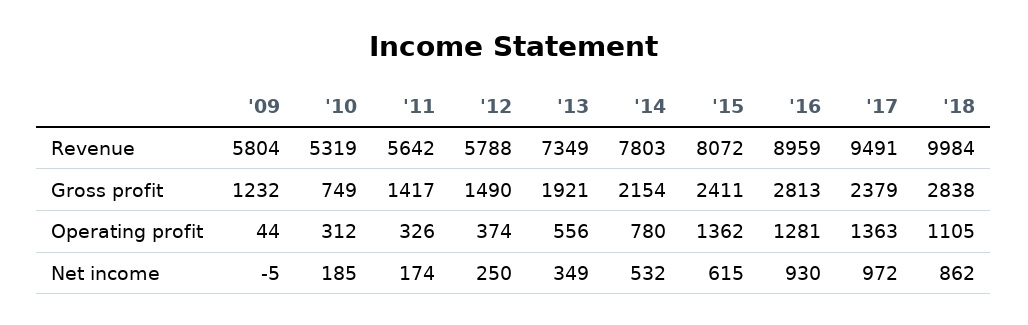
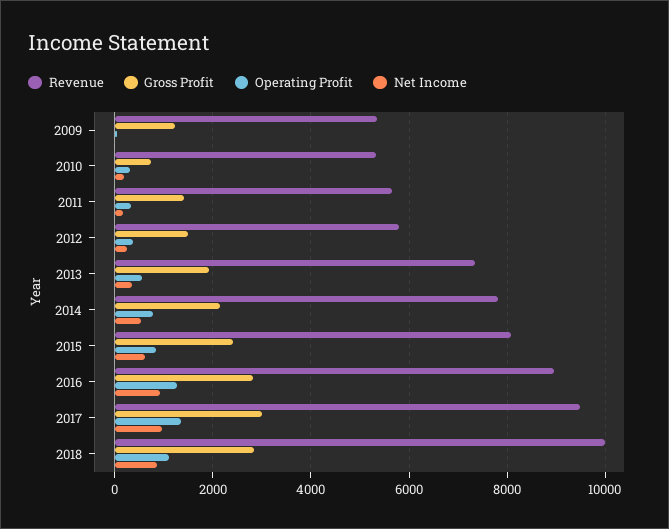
  {
    "Revenue": {
-     "'09": 5804,
+     "'09": 5400,
      "'10": 5319,
      "'11": 5642,
      "'12": 5788,
      "'13": 7349,
      "'14": 7803,
      "'15": 8072,
      "'16": 8959,
      "'17": 9491,
      "'18": 9984
    },
    "Gross profit": {
      "'09": 1232,
      "'10": 749,
      "'11": 1417,
      "'12": 1490,
      "'13": 1921,
      "'14": 2154,
      "'15": 2411,
      "'16": 2813,
-     "'17": 2379,
+     "'17": 3000,
      "'18": 2838
    },
    "Operating profit": {
      "'09": 44,
      "'10": 312,
      "'11": 326,
      "'12": 374,
      "'13": 556,
      "'14": 780,
-     "'15": 1362,
+     "'15": 800,
      "'16": 1281,
      "'17": 1363,
      "'18": 1105
    },
    "Net income": {
      "'09": -5,
      "'10": 185,
      "'11": 174,
      "'12": 250,
      "'13": 349,
      "'14": 532,
      "'15": 615,
      "'16": 930,
      "'17": 972,
      "'18": 862
    }
  }

